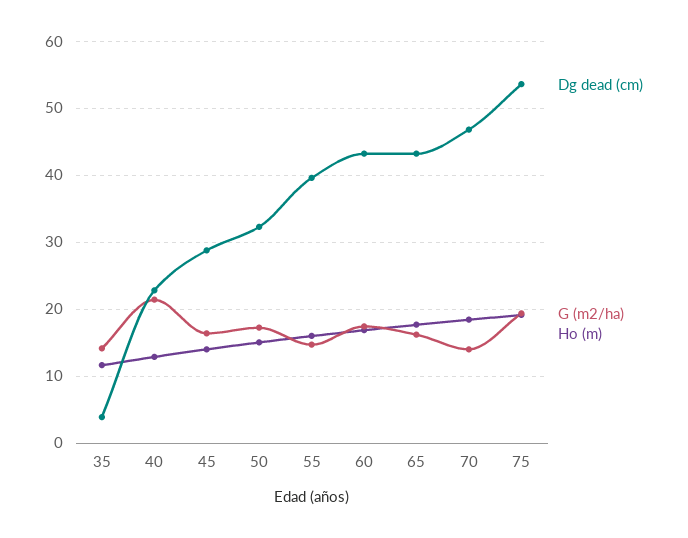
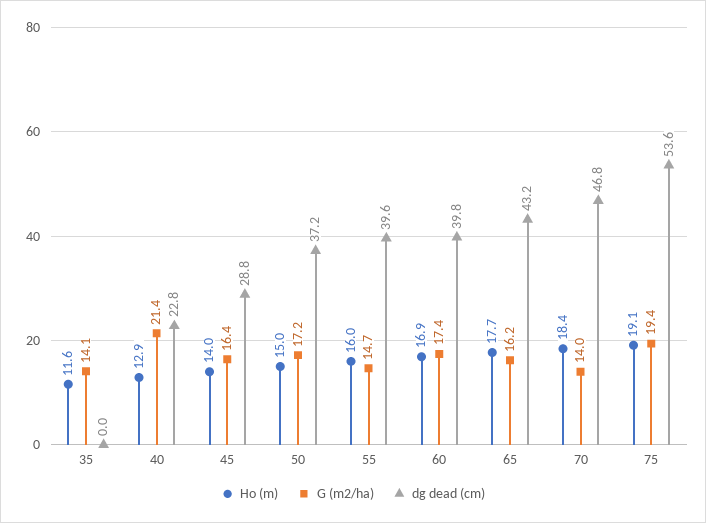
  {
    "Dg dead (cm)": {
-     "35": 4,
+     "35": 0,
      "40": 22.8,
      "45": 28.8,
-     "50": 32,
+     "50": 37.2,
      "55": 39.6,
-     "60": 43,
+     "60": 39.8,
      "65": 43.2,
      "70": 46.8,
      "75": 53.6
    },
    "G (m2/ha)": {
      "35": 14.1,
      "40": 21.4,
      "45": 16.4,
      "50": 17.2,
      "55": 14.7,
      "60": 17.4,
      "65": 16.2,
      "70": 14,
      "75": 19.4
    },
    "Ho (m)": {
      "35": 11.6,
      "40": 12.9,
      "45": 14,
      "50": 15,
      "55": 16,
      "60": 16.9,
      "65": 17.7,
      "70": 18.4,
      "75": 19.1
    }
  }

